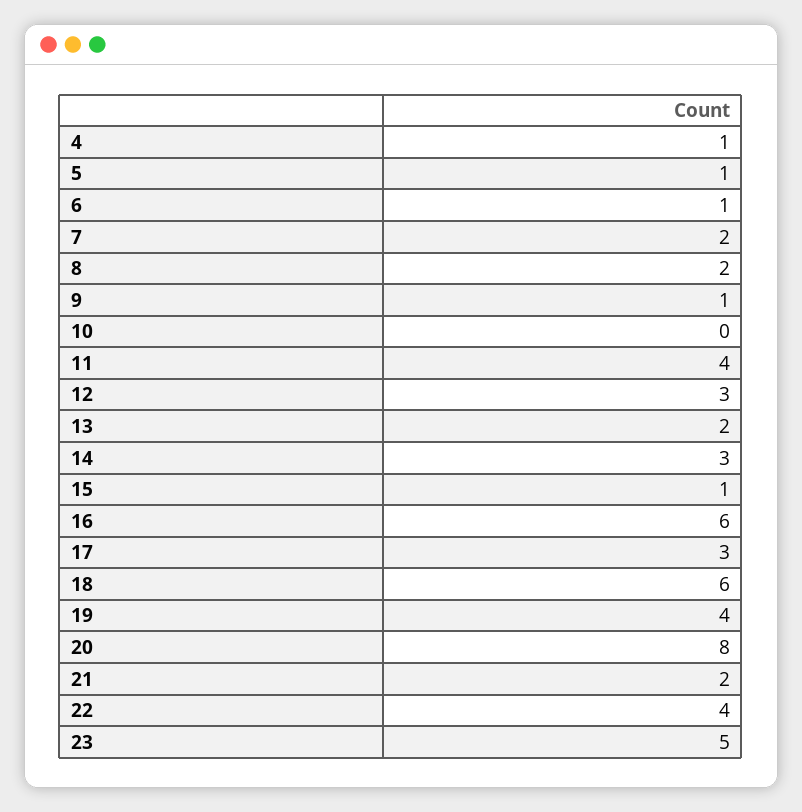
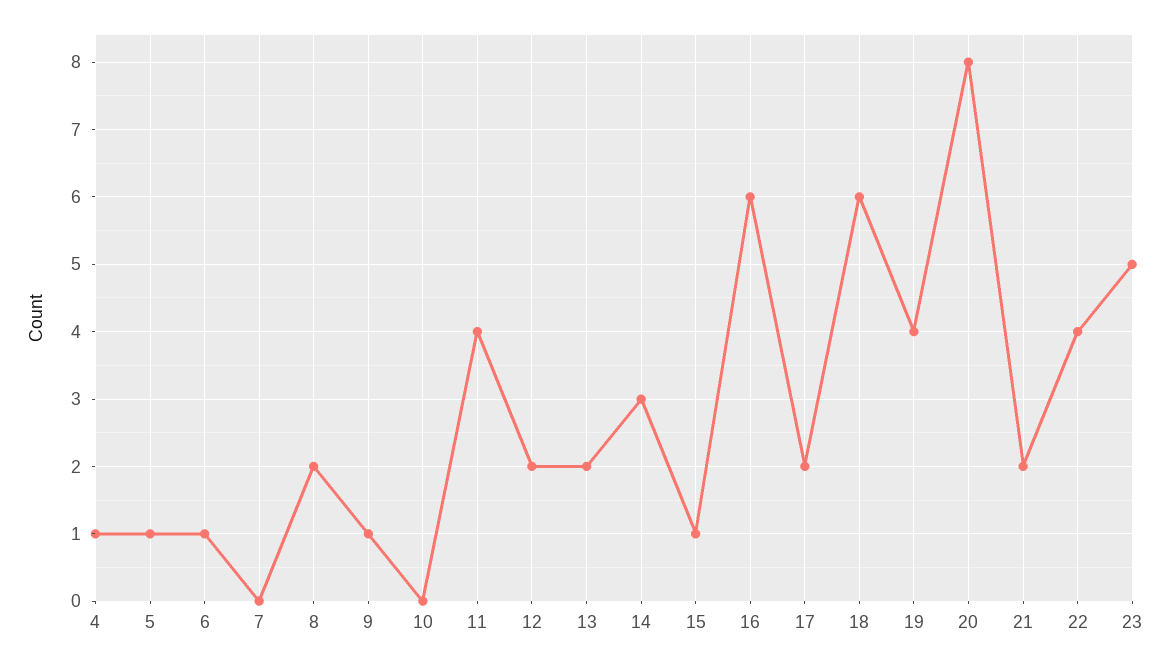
  {
    "4": 1,
    "5": 1,
    "6": 1,
-   "7": 2,
+   "7": 0,
    "8": 2,
    "9": 1,
    "10": 0,
    "11": 4,
-   "12": 3,
+   "12": 2,
    "13": 2,
    "14": 3,
    "15": 1,
    "16": 6,
-   "17": 3,
+   "17": 2,
    "18": 6,
    "19": 4,
    "20": 8,
    "21": 2,
    "22": 4,
    "23": 5
  }

